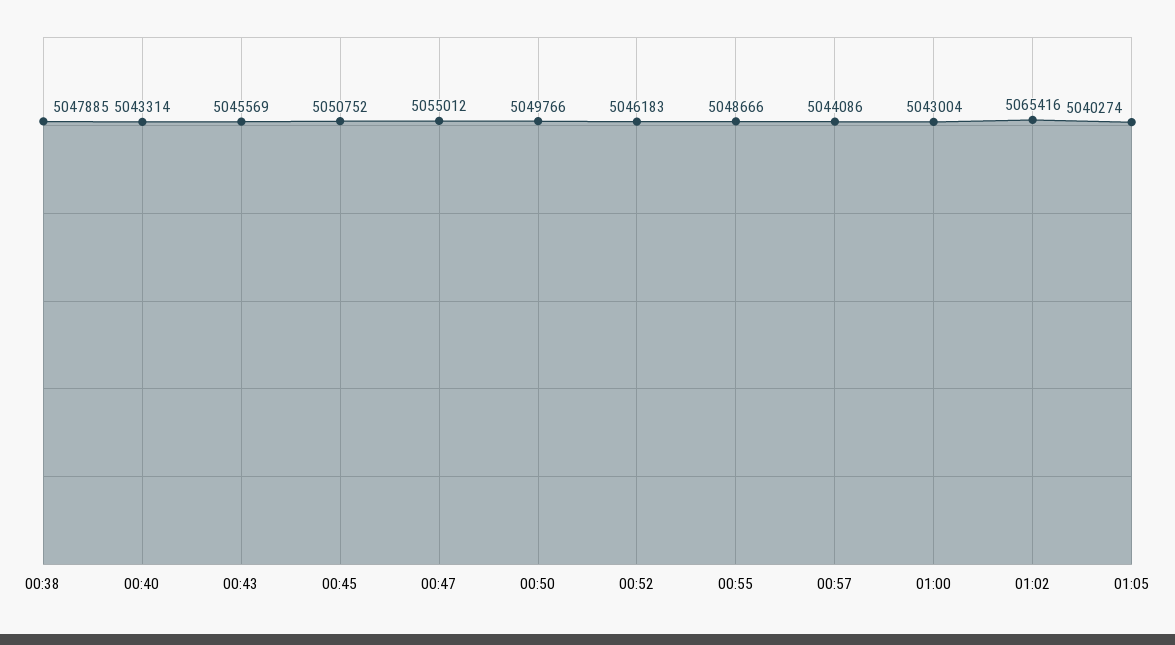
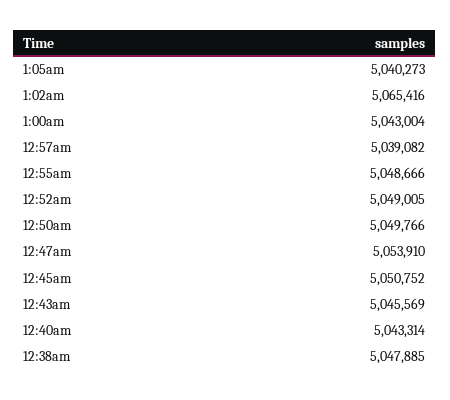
  {
    "00:38": 5047885,
    "00:40": 5043314,
    "00:43": 5045569,
    "00:45": 5050752,
-   "00:47": 5055012,
+   "00:47": 5053910,
    "00:50": 5049766,
-   "00:52": 5046183,
+   "00:52": 5049005,
    "00:55": 5048666,
-   "00:57": 5044086,
+   "00:57": 5039082,
    "01:00": 5043004,
    "01:02": 5065416,
-   "01:05": 5040274
+   "01:05": 5040273
  }

